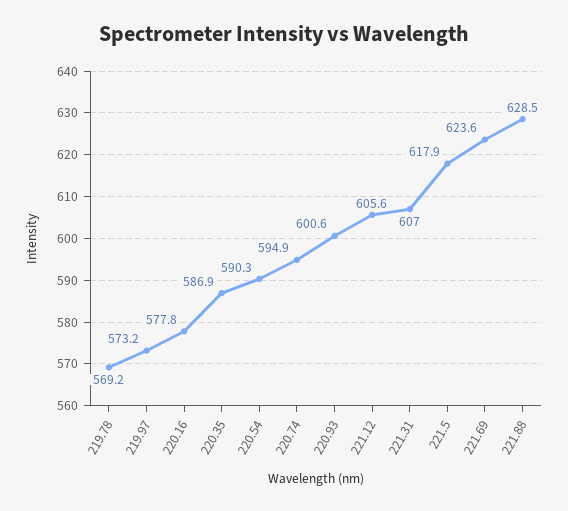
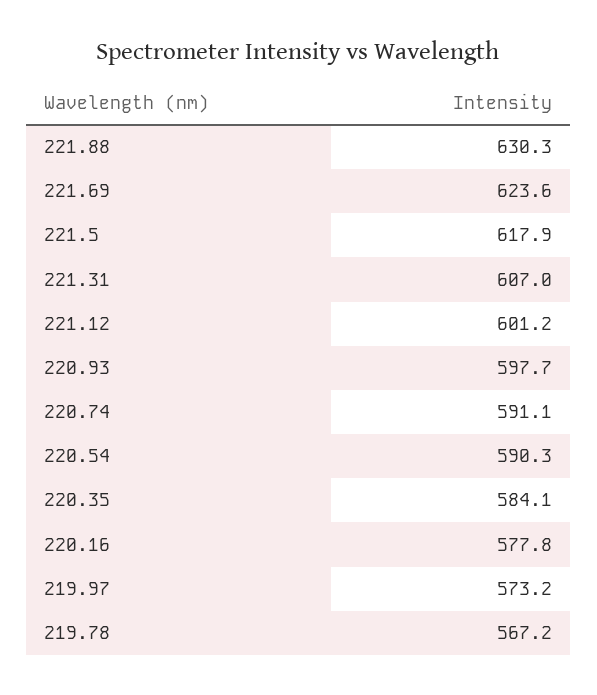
  {
-   "219.78": 569.2,
+   "219.78": 567.2,
    "219.97": 573.2,
    "220.16": 577.8,
-   "220.35": 586.9,
+   "220.35": 584.1,
    "220.54": 590.3,
-   "220.74": 594.9,
+   "220.74": 591.1,
-   "220.93": 600.6,
+   "220.93": 597.7,
-   "221.12": 605.6,
+   "221.12": 601.2,
    "221.31": 607,
    "221.5": 617.9,
    "221.69": 623.6,
-   "221.88": 628.5
+   "221.88": 630.3
  }

